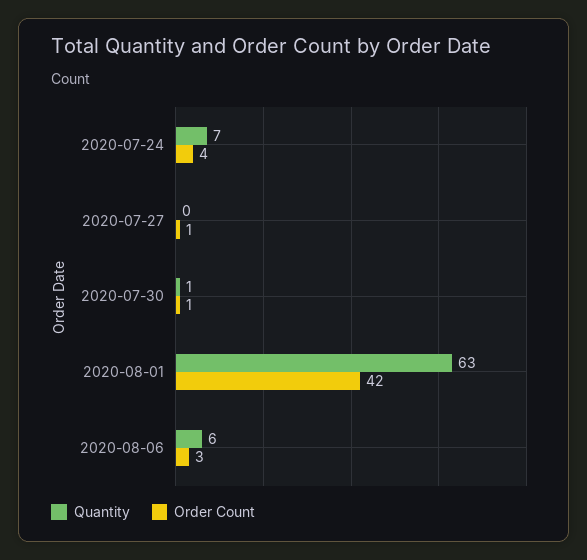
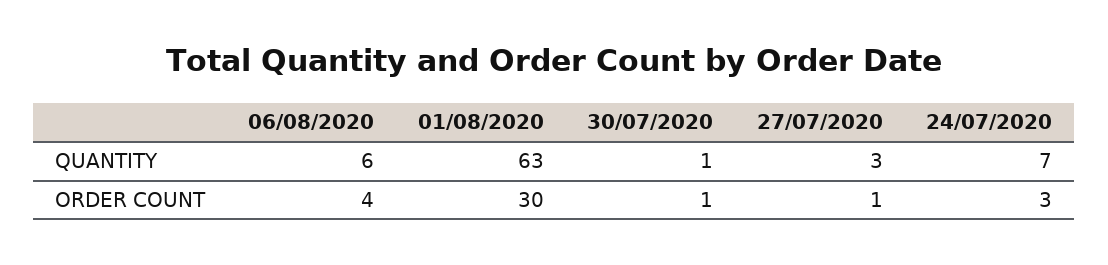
  {
    "Quantity": {
      "2020-07-24": 7,
-     "2020-07-27": 0,
+     "2020-07-27": 3,
      "2020-07-30": 1,
      "2020-08-01": 63,
      "2020-08-06": 6
    },
    "Order Count": {
-     "2020-07-24": 4,
+     "2020-07-24": 3,
      "2020-07-27": 1,
      "2020-07-30": 1,
-     "2020-08-01": 42,
+     "2020-08-01": 30,
-     "2020-08-06": 3
+     "2020-08-06": 4
    }
  }

